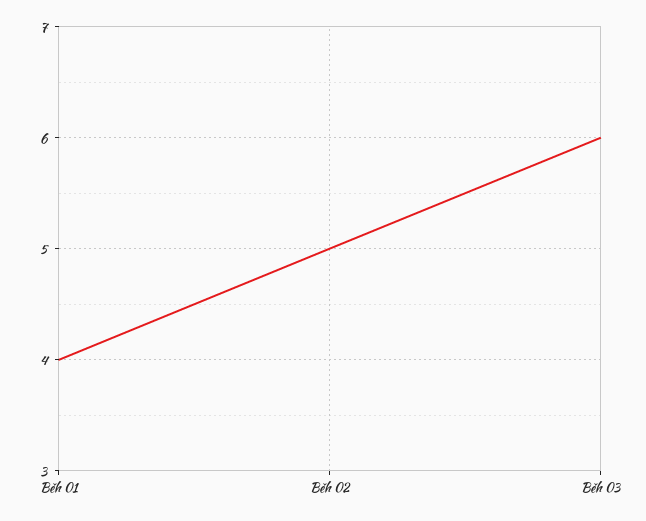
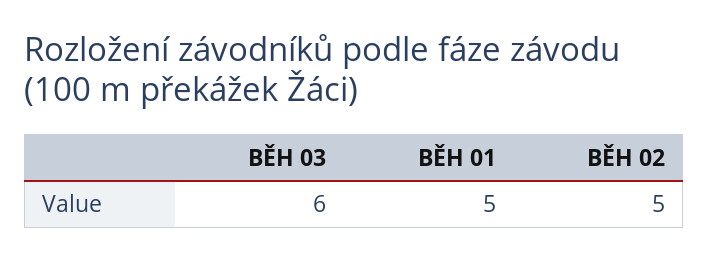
  {
-   "Běh 01": 4,
+   "Běh 01": 5,
    "Běh 02": 5,
    "Běh 03": 6
  }

